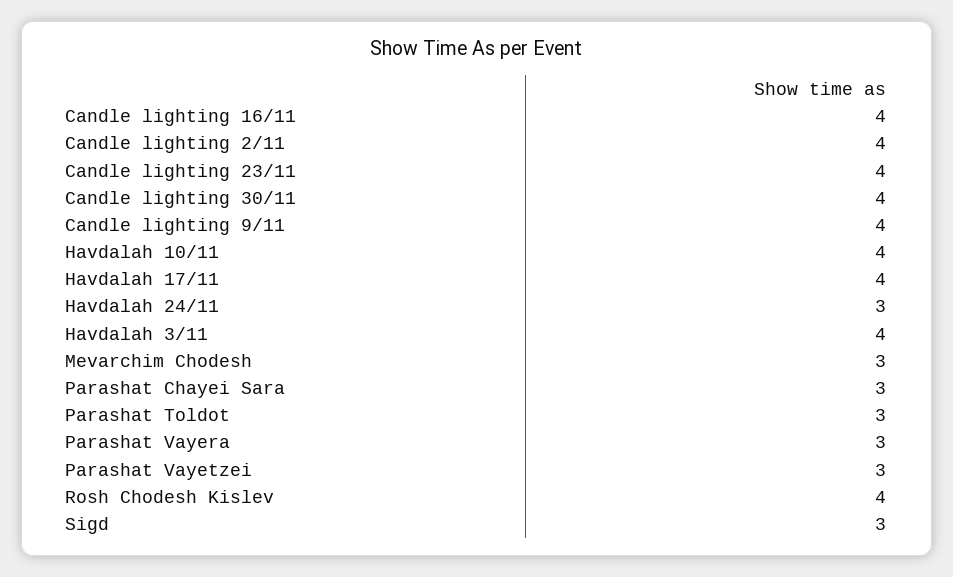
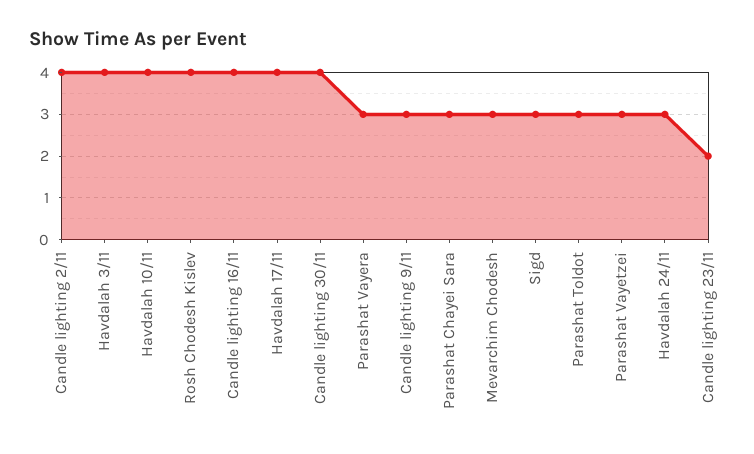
  {
    "Candle lighting 16/11": 4,
    "Candle lighting 2/11": 4,
-   "Candle lighting 23/11": 4,
+   "Candle lighting 23/11": 2,
    "Candle lighting 30/11": 4,
-   "Candle lighting 9/11": 4,
+   "Candle lighting 9/11": 3,
    "Havdalah 10/11": 4,
    "Havdalah 17/11": 4,
    "Havdalah 24/11": 3,
    "Havdalah 3/11": 4,
    "Mevarchim Chodesh": 3,
    "Parashat Chayei Sara": 3,
    "Parashat Toldot": 3,
    "Parashat Vayera": 3,
    "Parashat Vayetzei": 3,
    "Rosh Chodesh Kislev": 4,
    "Sigd": 3
  }

